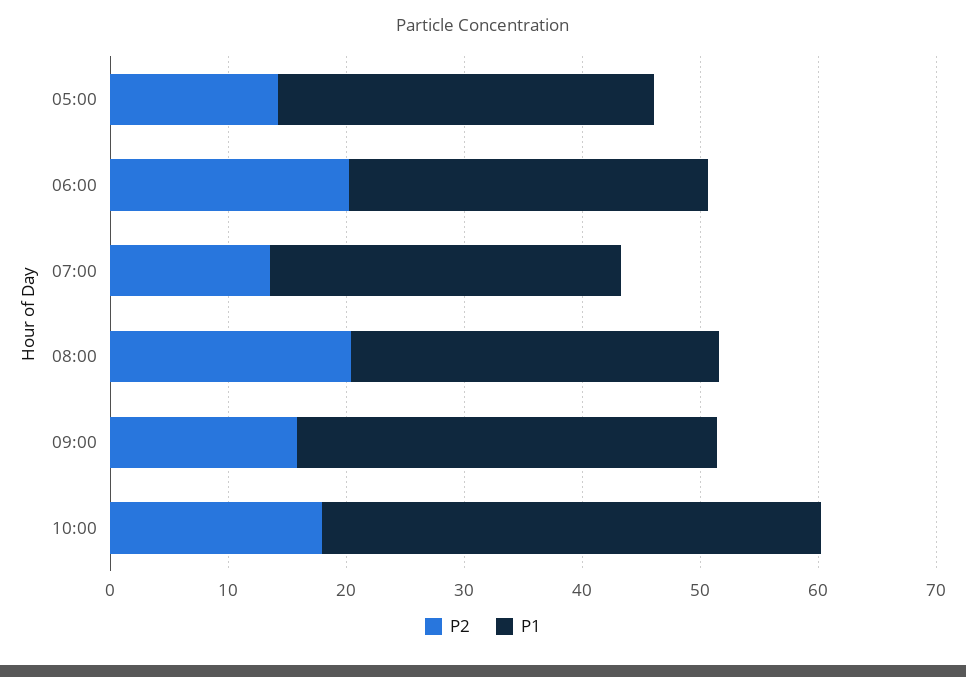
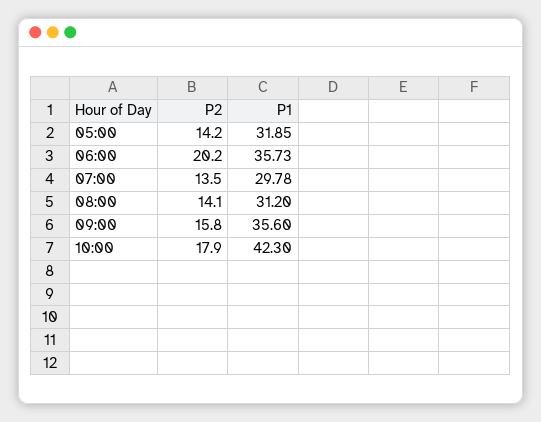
  {
    "P2": {
      "05:00": 14.2,
      "06:00": 20.2,
      "07:00": 13.5,
-     "08:00": 20,
+     "08:00": 14.1,
      "09:00": 15.8,
      "10:00": 17.9
    },
    "P1": {
      "05:00": 31.85,
-     "06:00": 30,
+     "06:00": 35.73,
      "07:00": 29.78,
      "08:00": 31.2,
      "09:00": 35.6,
      "10:00": 42.3
    }
  }

